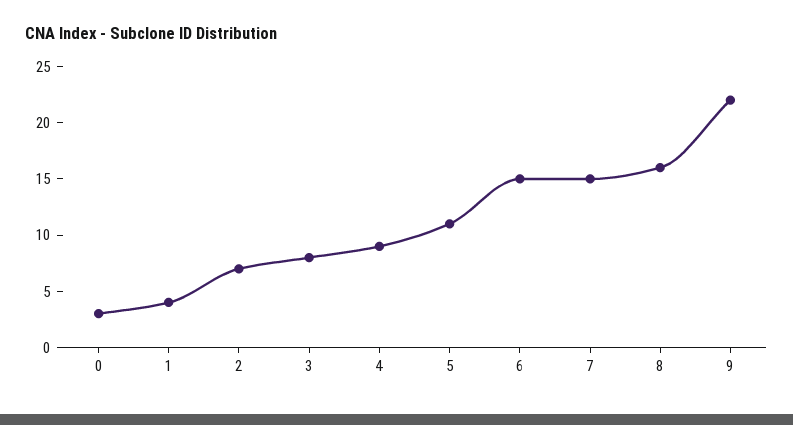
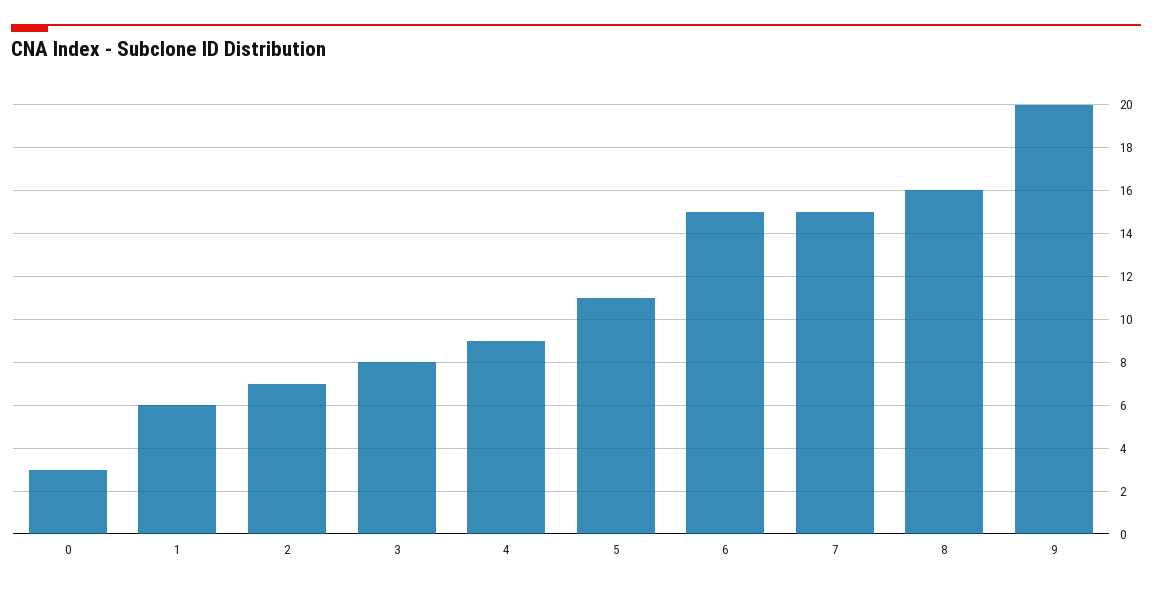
  {
    "0": 3,
-   "1": 4,
+   "1": 6,
    "2": 7,
    "3": 8,
    "4": 9,
    "5": 11,
    "6": 15,
    "7": 15,
    "8": 16,
-   "9": 22
+   "9": 20
  }

